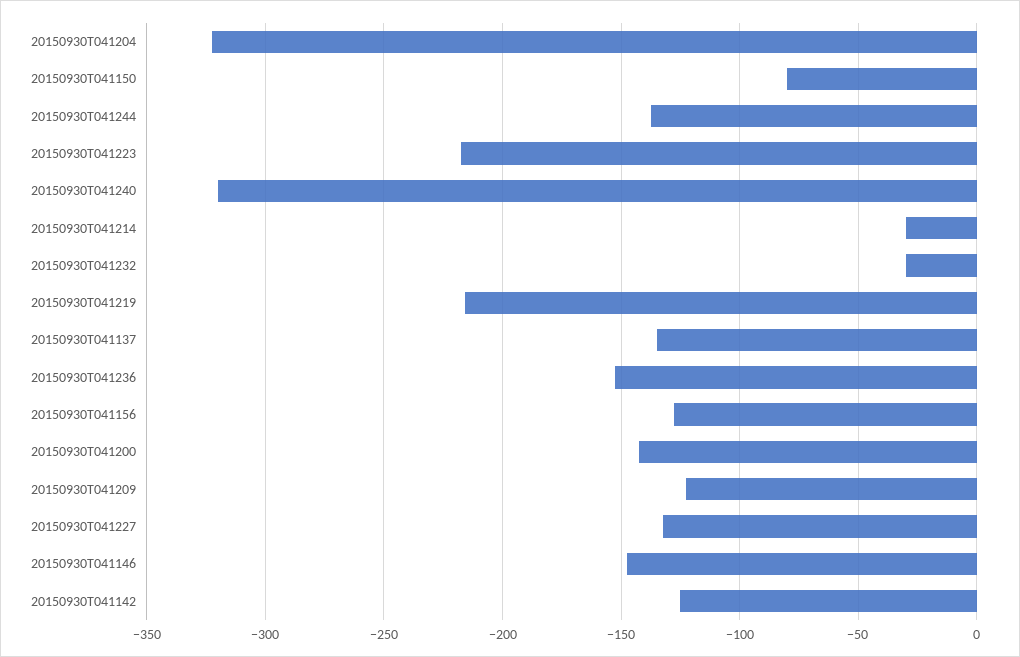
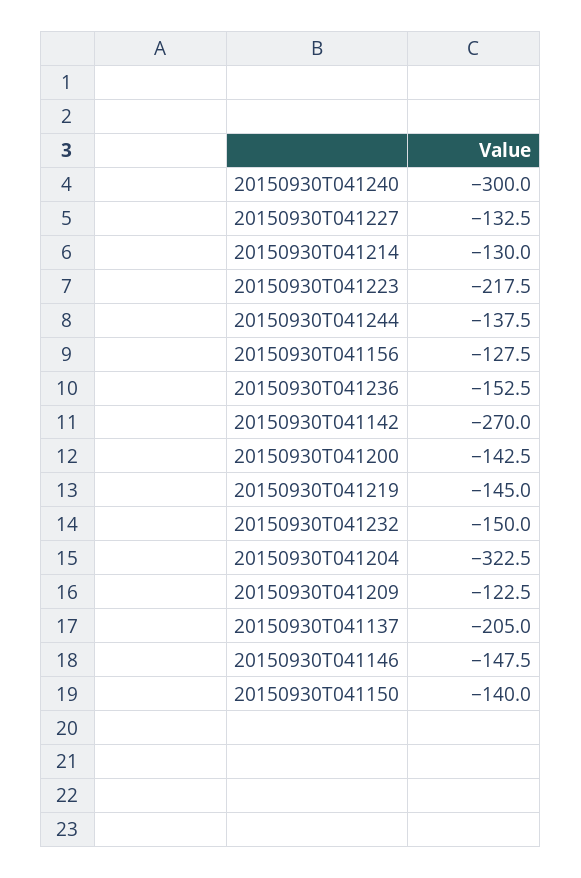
  {
    "20150930T041204": -322.5,
-   "20150930T041150": -80,
+   "20150930T041150": -140,
    "20150930T041244": -137.5,
    "20150930T041223": -217.5,
-   "20150930T041240": -320,
+   "20150930T041240": -300,
-   "20150930T041214": -30,
+   "20150930T041214": -130,
-   "20150930T041232": -30,
+   "20150930T041232": -150,
-   "20150930T041219": -215,
+   "20150930T041219": -145,
-   "20150930T041137": -135,
+   "20150930T041137": -205,
    "20150930T041236": -152.5,
    "20150930T041156": -127.5,
    "20150930T041200": -142.5,
    "20150930T041209": -122.5,
    "20150930T041227": -132.5,
    "20150930T041146": -147.5,
-   "20150930T041142": -125
+   "20150930T041142": -270
  }

